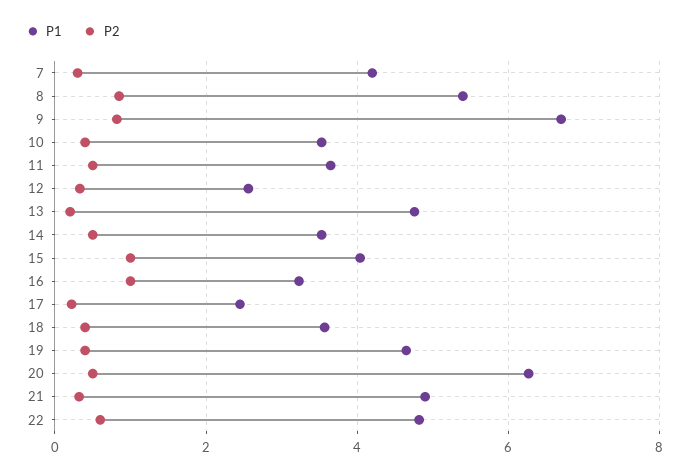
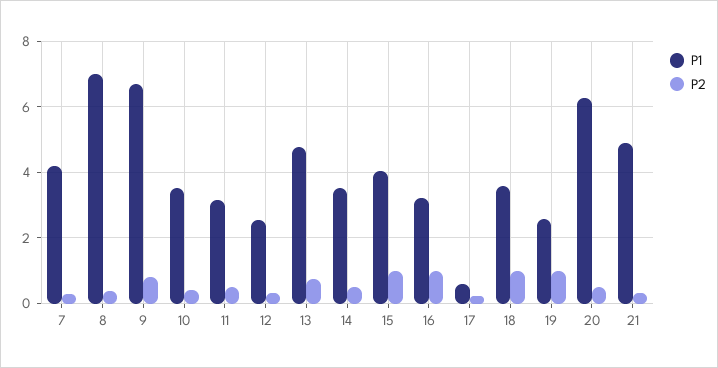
  {
    "P1": {
      "7": 4.2,
-     "8": 5.4,
+     "8": 7,
      "9": 6.8,
      "10": 3.6,
-     "11": 3.6,
+     "11": 3.2,
      "12": 2.6,
      "13": 4.8,
      "14": 3.6,
      "15": 4,
      "16": 3.2,
-     "17": 2.4,
+     "17": 0.6,
      "18": 3.6,
-     "19": 4.6,
+     "19": 2.6,
      "20": 6.2,
-     "21": 5,
+     "21": 5
-     "22": 4.8
    },
    "P2": {
      "7": 0.4,
-     "8": 0.8,
+     "8": 0.4,
      "9": 0.8,
      "10": 0.4,
      "11": 0.6,
      "12": 0.4,
-     "13": 0.2,
+     "13": 0.8,
      "14": 0.6,
      "15": 1,
      "16": 1,
      "17": 0.2,
-     "18": 0.4,
+     "18": 1,
-     "19": 0.4,
+     "19": 1,
      "20": 0.6,
-     "21": 0.4,
+     "21": 0.4
-     "22": 0.6
    }
  }

